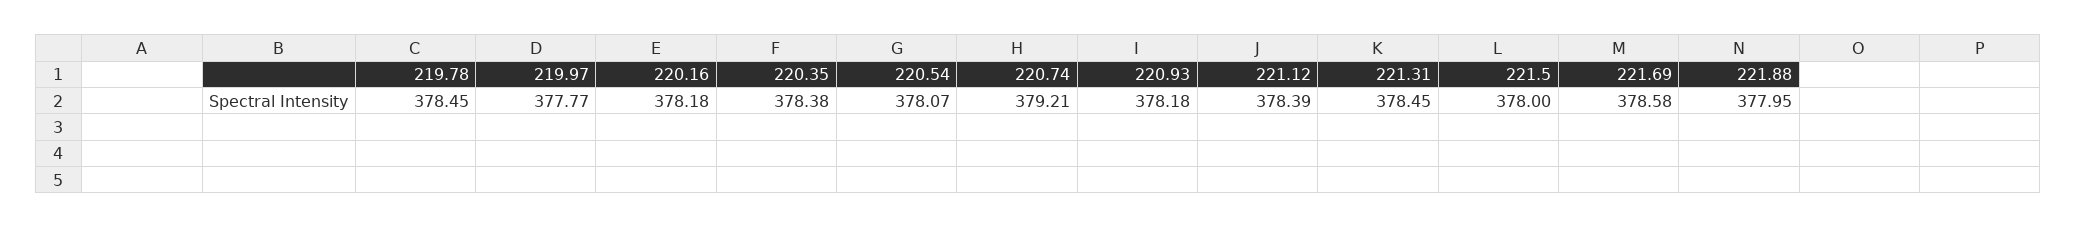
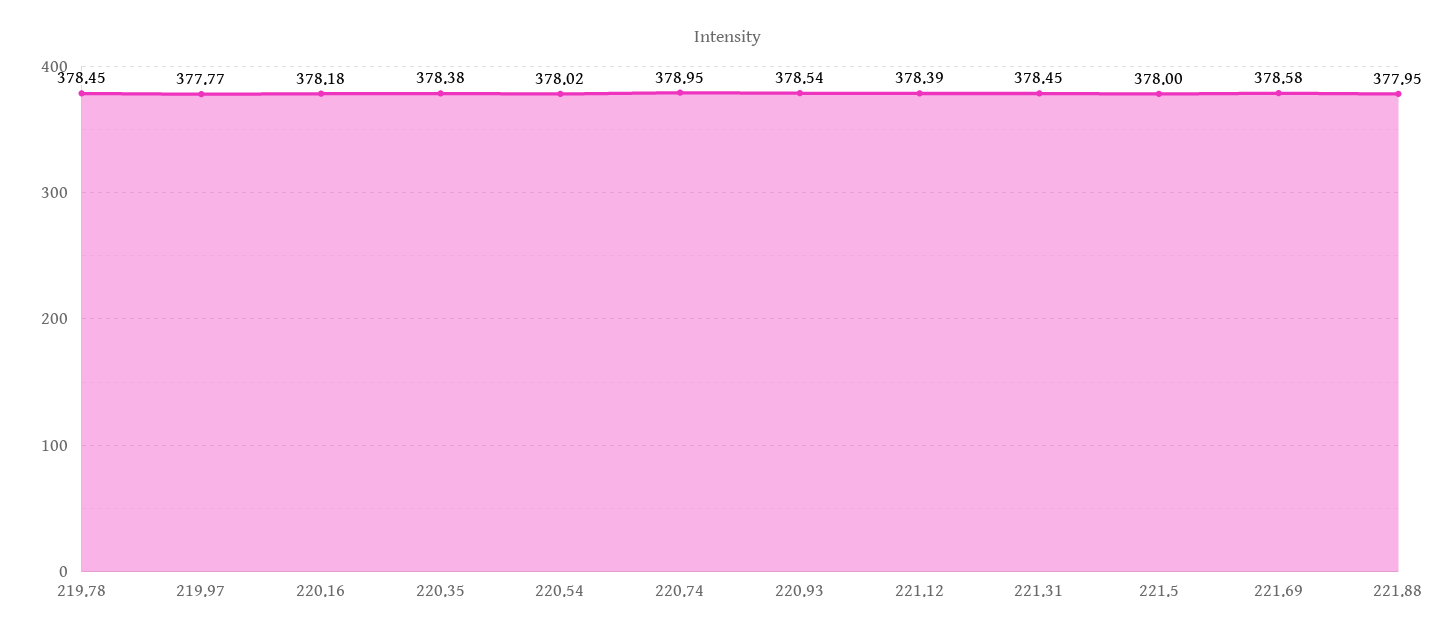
  {
    "219.78": 378.45,
    "219.97": 377.77,
    "220.16": 378.18,
    "220.35": 378.38,
-   "220.54": 378.07,
+   "220.54": 378.02,
-   "220.74": 379.21,
+   "220.74": 378.95,
-   "220.93": 378.18,
+   "220.93": 378.54,
    "221.12": 378.39,
    "221.31": 378.45,
    "221.5": 378,
    "221.69": 378.58,
    "221.88": 377.95
  }

